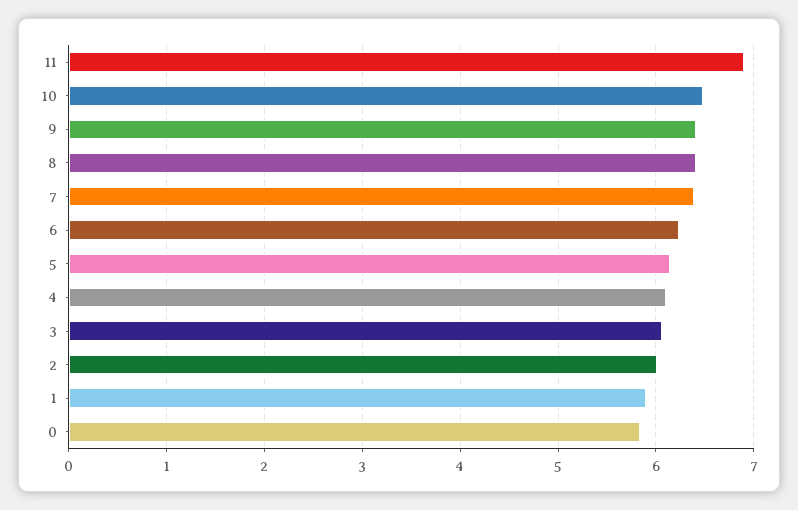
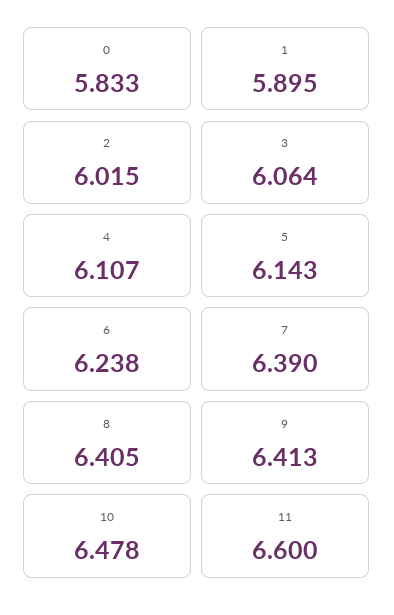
  {
-   "11": 6.9,
+   "11": 6.6,
    "10": 6.478,
    "9": 6.413,
    "8": 6.405,
    "7": 6.39,
    "6": 6.238,
    "5": 6.143,
    "4": 6.107,
    "3": 6.064,
    "2": 6.015,
    "1": 5.895,
    "0": 5.833
  }

